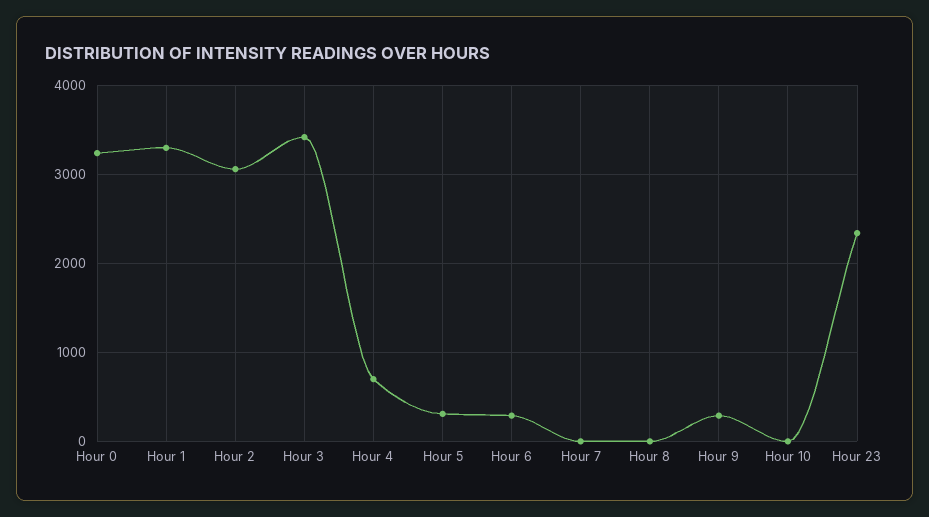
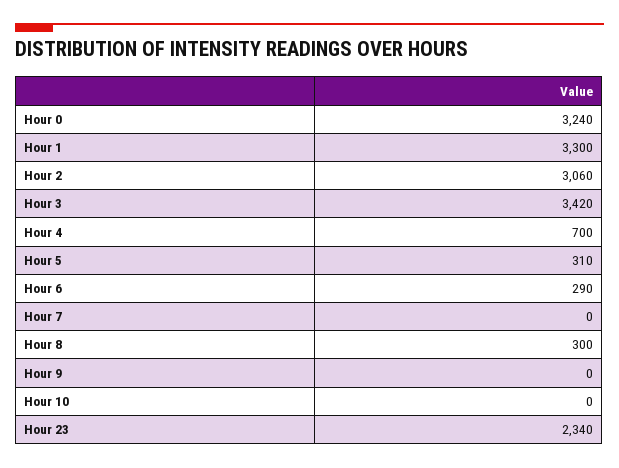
  {
    "Hour 0": 3240,
    "Hour 1": 3300,
    "Hour 2": 3060,
    "Hour 3": 3420,
    "Hour 4": 700,
    "Hour 5": 310,
    "Hour 6": 290,
    "Hour 7": 0,
-   "Hour 8": 0,
+   "Hour 8": 300,
-   "Hour 9": 300,
+   "Hour 9": 0,
    "Hour 10": 0,
    "Hour 23": 2340
  }

